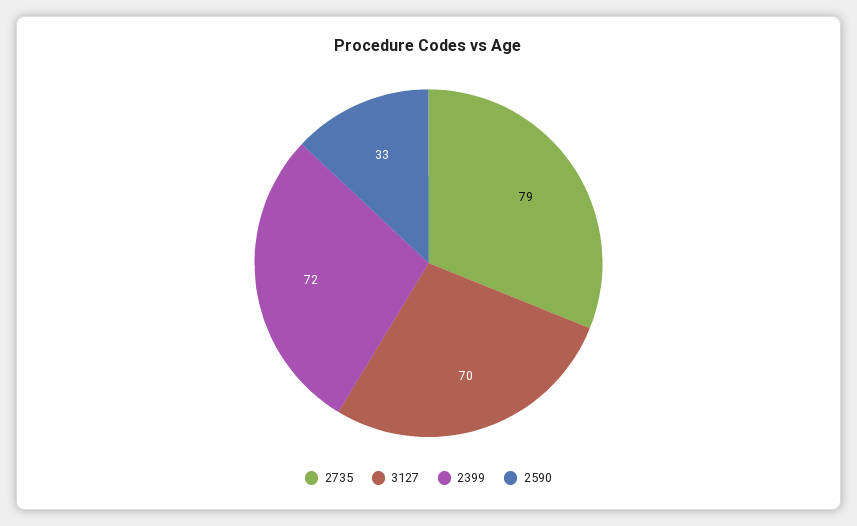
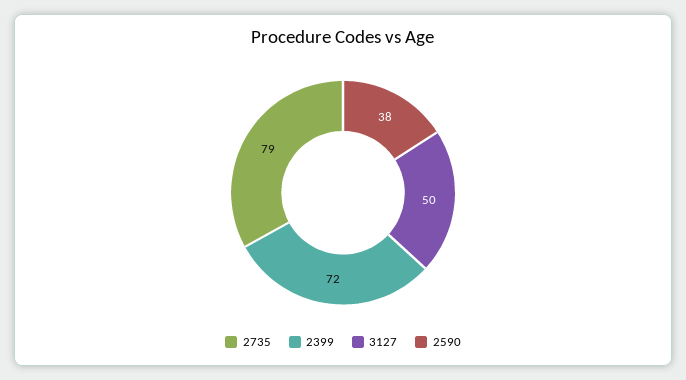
  {
    "2735": 79,
-   "3127": 70,
+   "3127": 50,
    "2399": 72,
-   "2590": 33
+   "2590": 38
  }

